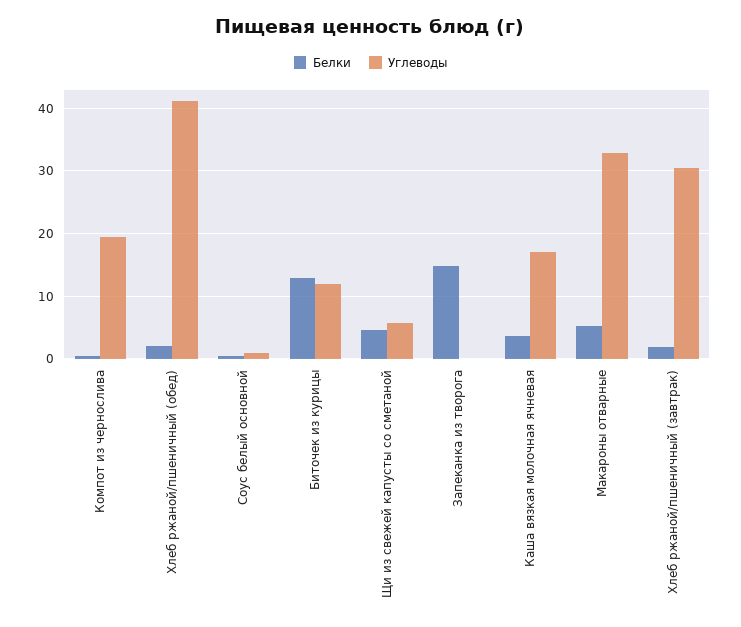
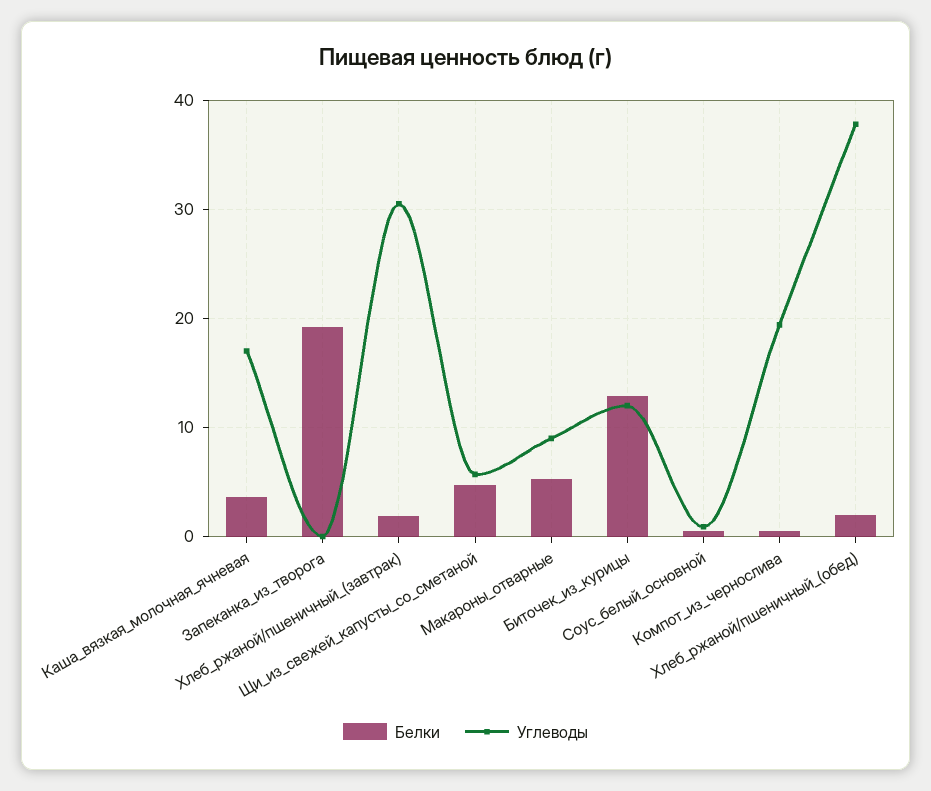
  {
    "Белки": {
      "Компот из чернослива": 1,
      "Хлеб ржаной/пшеничный (обед)": 2,
      "Соус белый основной": 1,
      "Биточек из курицы": 13,
      "Щи из свежей капусты со сметаной": 5,
-     "Запеканка из творога": 15,
+     "Запеканка из творога": 19,
      "Каша вязкая молочная ячневая": 4,
      "Макароны отварные": 5,
      "Хлеб ржаной/пшеничный (завтрак)": 2
    },
    "Углеводы": {
      "Компот из чернослива": 19,
-     "Хлеб ржаной/пшеничный (обед)": 41,
+     "Хлеб ржаной/пшеничный (обед)": 38,
      "Соус белый основной": 1,
      "Биточек из курицы": 12,
      "Щи из свежей капусты со сметаной": 6,
      "Запеканка из творога": 0,
      "Каша вязкая молочная ячневая": 17,
-     "Макароны отварные": 33,
+     "Макароны отварные": 9,
      "Хлеб ржаной/пшеничный (завтрак)": 31
    }
  }

